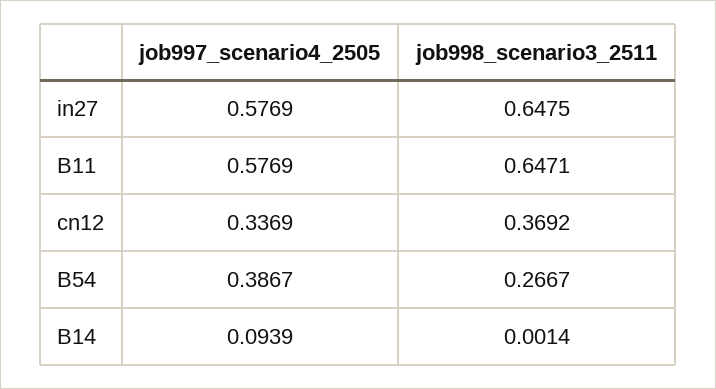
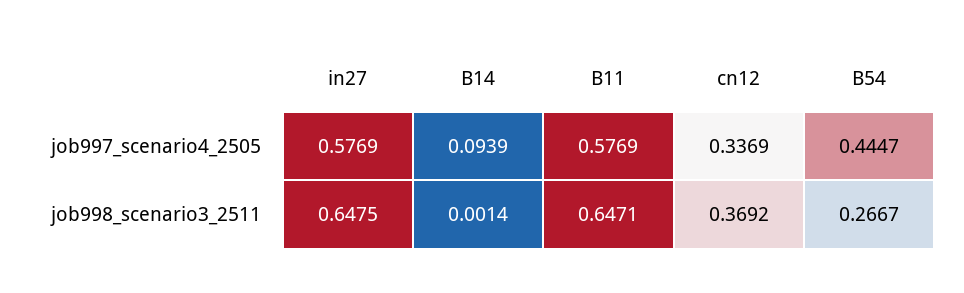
  {
    "job997_scenario4_2505": {
      "in27": 0.5769,
      "B11": 0.5769,
      "cn12": 0.3369,
-     "B54": 0.3867,
+     "B54": 0.4447,
      "B14": 0.0939
    },
    "job998_scenario3_2511": {
      "in27": 0.6475,
      "B11": 0.6471,
      "cn12": 0.3692,
      "B54": 0.2667,
      "B14": 0.0014
    }
  }

